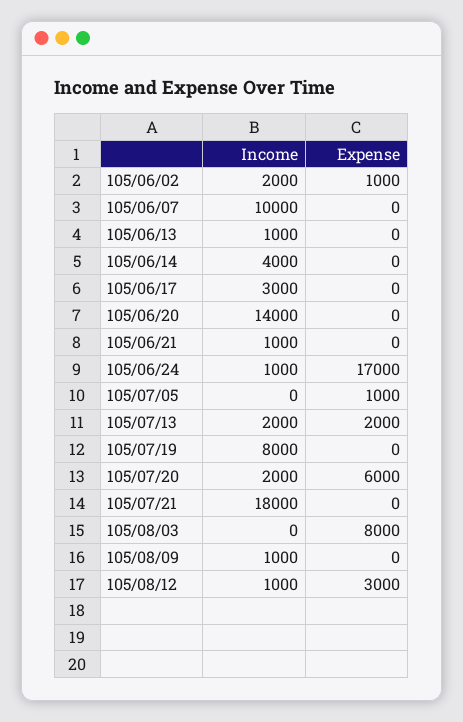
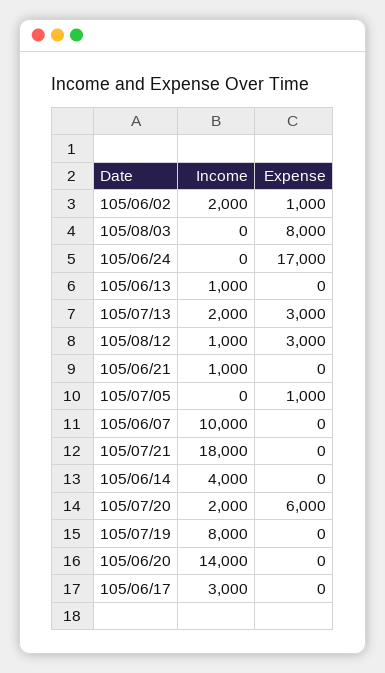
  {
    "Income": {
      "105/06/02": 2000,
      "105/06/07": 10000,
      "105/06/13": 1000,
      "105/06/14": 4000,
      "105/06/17": 3000,
      "105/06/20": 14000,
      "105/06/21": 1000,
-     "105/06/24": 1000,
+     "105/06/24": 0,
      "105/07/05": 0,
      "105/07/13": 2000,
      "105/07/19": 8000,
      "105/07/20": 2000,
      "105/07/21": 18000,
      "105/08/03": 0,
-     "105/08/09": 1000,
      "105/08/12": 1000
    },
    "Expense": {
      "105/06/02": 1000,
      "105/06/07": 0,
      "105/06/13": 0,
      "105/06/14": 0,
      "105/06/17": 0,
      "105/06/20": 0,
      "105/06/21": 0,
      "105/06/24": 17000,
      "105/07/05": 1000,
-     "105/07/13": 2000,
+     "105/07/13": 3000,
      "105/07/19": 0,
      "105/07/20": 6000,
      "105/07/21": 0,
      "105/08/03": 8000,
-     "105/08/09": 0,
      "105/08/12": 3000
    }
  }

